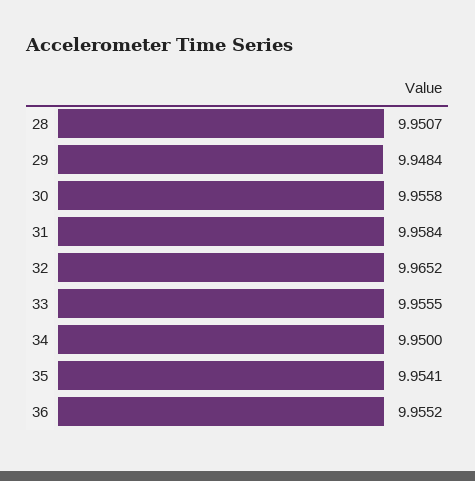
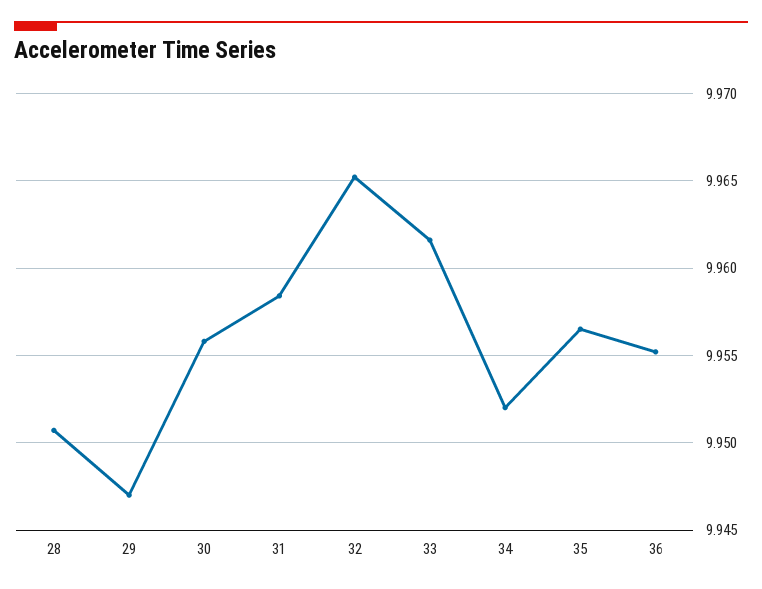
  {
    "28": 9.9507,
-   "29": 9.9484,
+   "29": 9.947,
    "30": 9.9558,
    "31": 9.9584,
    "32": 9.9652,
-   "33": 9.9555,
+   "33": 9.9615,
-   "34": 9.95,
+   "34": 9.952,
-   "35": 9.9541,
+   "35": 9.9565,
    "36": 9.9552
  }

